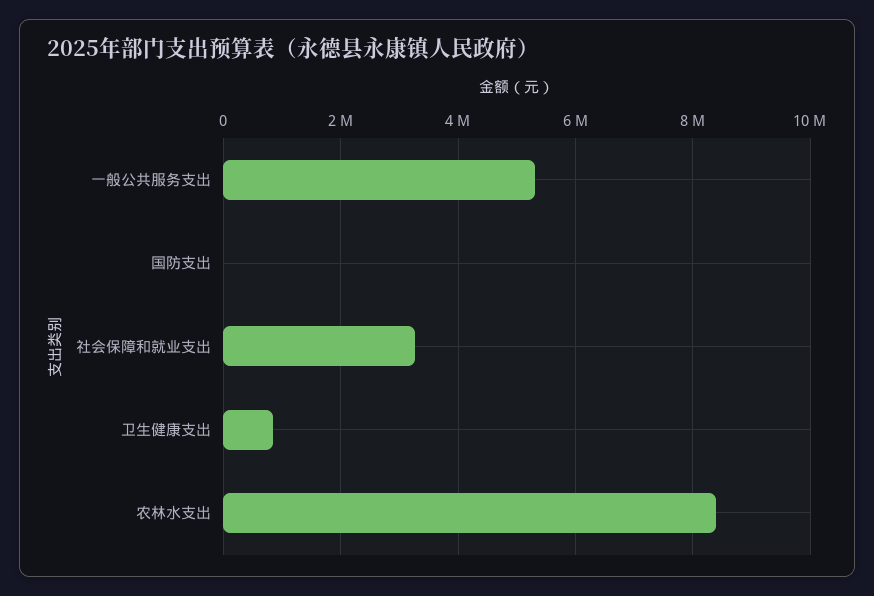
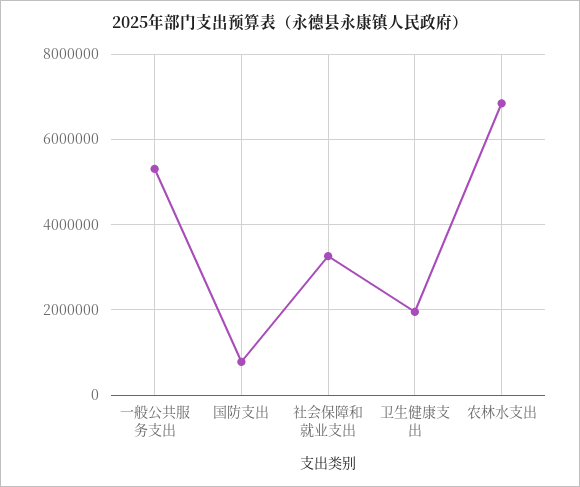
  {
    "一般公共服务支出": 5400000,
-   "国防支出": 0,
+   "国防支出": 800000,
    "社会保障和就业支出": 3200000,
-   "卫生健康支出": 800000,
+   "卫生健康支出": 2000000,
-   "农林水支出": 8400000
+   "农林水支出": 6800000
  }

